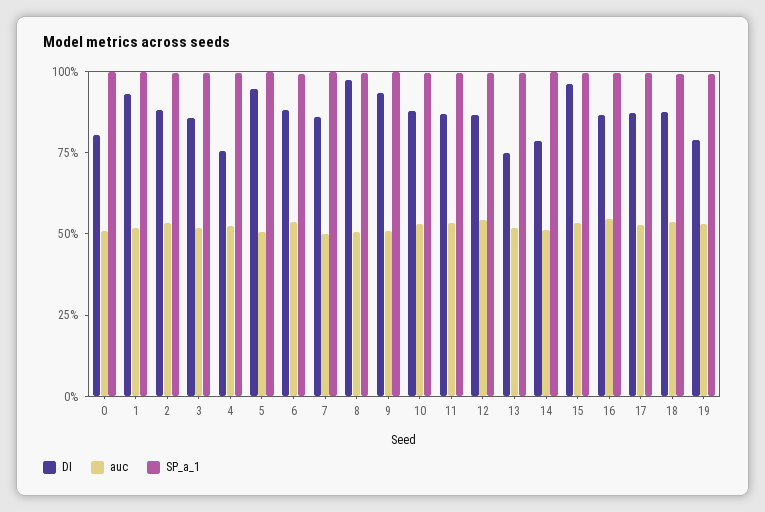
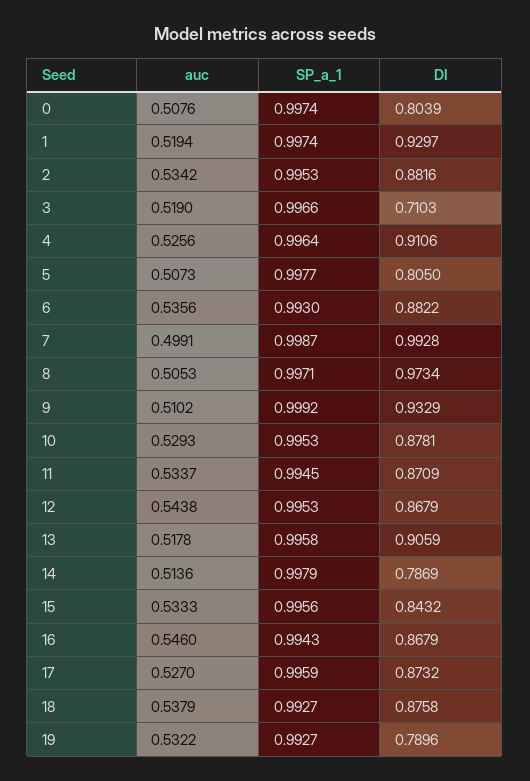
  {
    "DI": {
      "0": 0.8039,
      "1": 0.9297,
      "2": 0.8816,
-     "3": 0.85,
+     "3": 0.7103,
-     "4": 0.75,
+     "4": 0.9106,
-     "5": 0.95,
+     "5": 0.805,
      "6": 0.8822,
-     "7": 0.85,
+     "7": 0.9928,
      "8": 0.9734,
      "9": 0.9329,
      "10": 0.8781,
      "11": 0.8709,
      "12": 0.8679,
-     "13": 0.75,
+     "13": 0.9059,
      "14": 0.7869,
-     "15": 0.95,
+     "15": 0.8432,
      "16": 0.8679,
      "17": 0.8732,
      "18": 0.8758,
      "19": 0.7896
    },
    "auc": {
      "0": 0.5076,
      "1": 0.5194,
      "2": 0.5342,
      "3": 0.519,
      "4": 0.5256,
      "5": 0.5073,
      "6": 0.5356,
      "7": 0.4991,
      "8": 0.5053,
      "9": 0.5102,
      "10": 0.5293,
      "11": 0.5337,
      "12": 0.5438,
      "13": 0.5178,
      "14": 0.5136,
      "15": 0.5333,
      "16": 0.546,
      "17": 0.527,
      "18": 0.5379,
      "19": 0.5322
    },
    "SP_a_1": {
      "0": 0.9974,
      "1": 0.9974,
      "2": 0.9953,
      "3": 0.9966,
      "4": 0.9964,
      "5": 0.9977,
      "6": 0.993,
      "7": 0.9987,
      "8": 0.9971,
      "9": 0.9992,
      "10": 0.9953,
      "11": 0.9945,
      "12": 0.9953,
      "13": 0.9958,
      "14": 0.9979,
      "15": 0.9956,
      "16": 0.9943,
      "17": 0.9959,
      "18": 0.9927,
      "19": 0.9927
    }
  }

